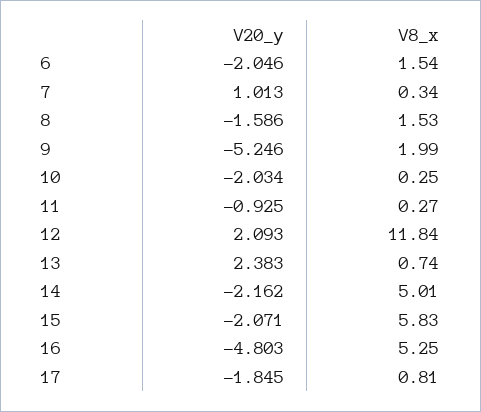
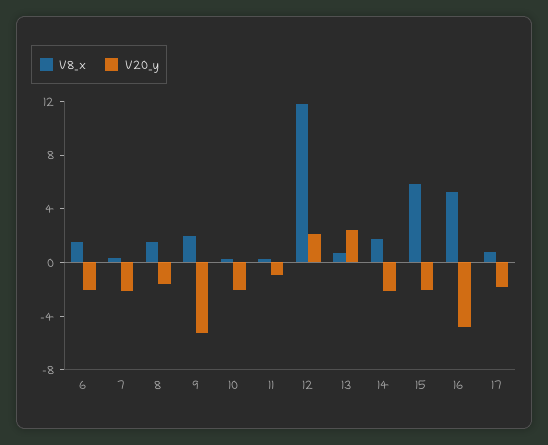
  {
    "V20_y": {
      "6": -2.046,
-     "7": 1.013,
+     "7": -2,
      "8": -1.586,
      "9": -5.246,
      "10": -2.034,
      "11": -0.925,
      "12": 2.093,
      "13": 2.383,
      "14": -2.162,
      "15": -2.071,
      "16": -4.803,
      "17": -1.845
    },
    "V8_x": {
      "6": 1.54,
      "7": 0.34,
      "8": 1.53,
      "9": 1.99,
      "10": 0.25,
      "11": 0.27,
      "12": 11.84,
      "13": 0.74,
-     "14": 5.01,
+     "14": 2,
      "15": 5.83,
      "16": 5.25,
      "17": 0.81
    }
  }

